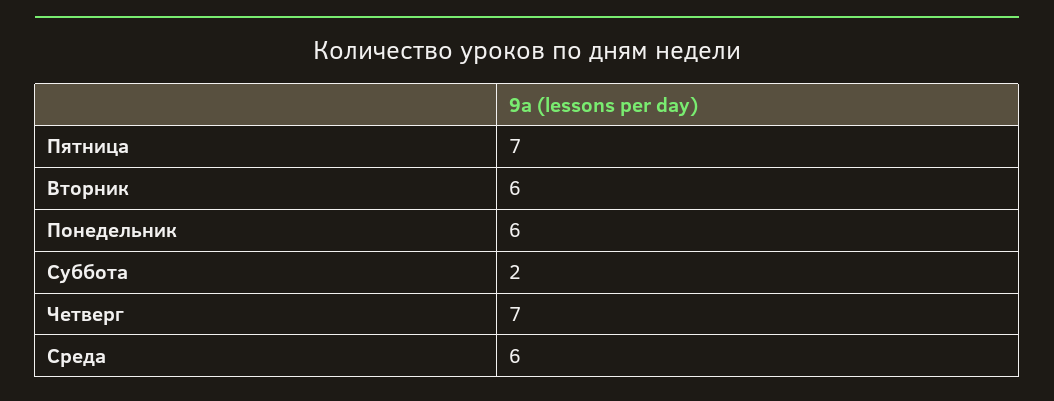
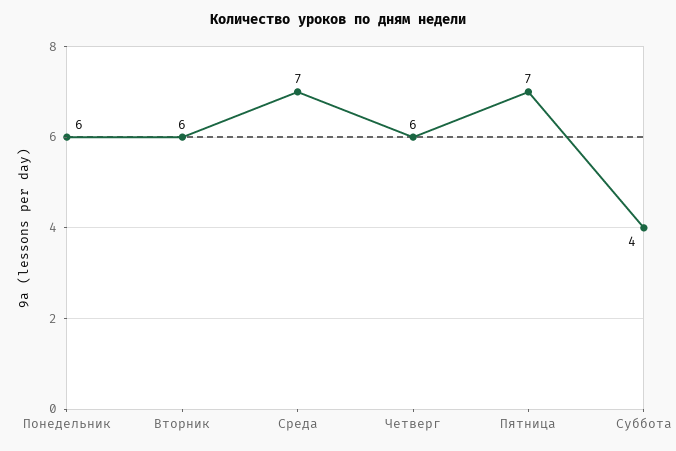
  {
    "Пятница": 7,
    "Вторник": 6,
    "Понедельник": 6,
-   "Суббота": 2,
+   "Суббота": 4,
-   "Четверг": 7,
+   "Четверг": 6,
-   "Среда": 6
+   "Среда": 7
  }

